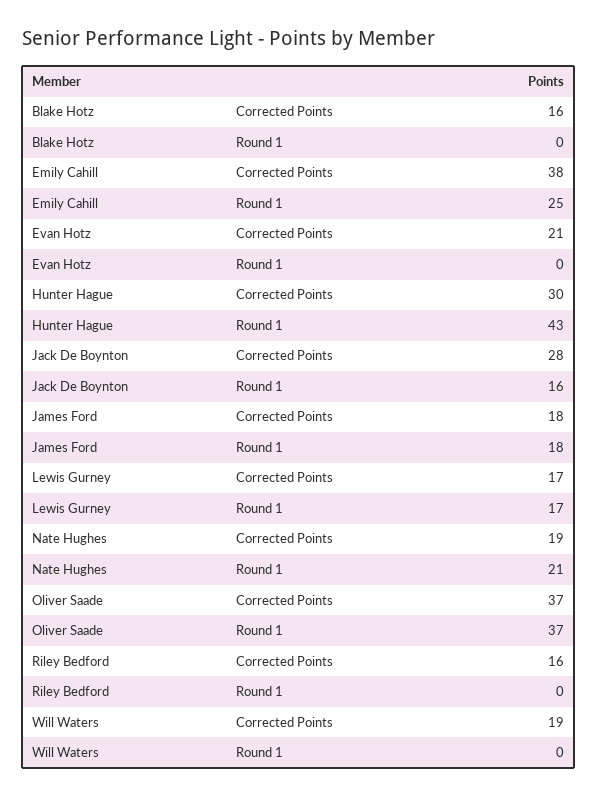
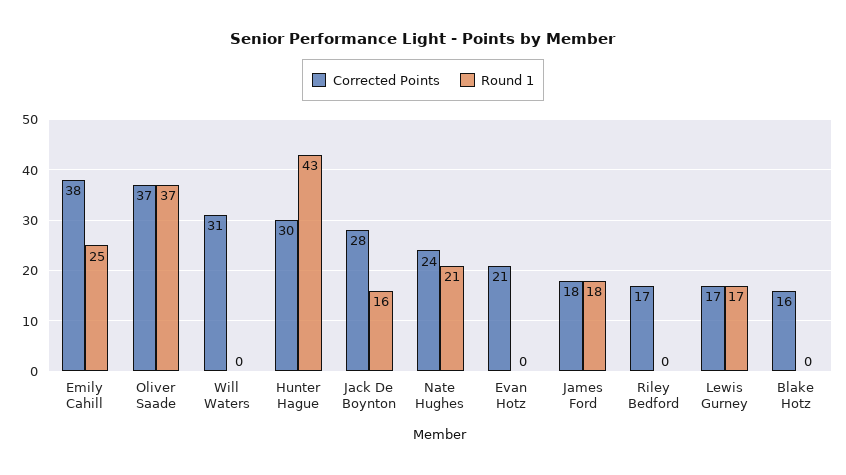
  {
    "Corrected Points": {
      "Blake Hotz": 16,
      "Emily Cahill": 38,
      "Evan Hotz": 21,
      "Hunter Hague": 30,
      "Jack De Boynton": 28,
      "James Ford": 18,
      "Lewis Gurney": 17,
-     "Nate Hughes": 19,
+     "Nate Hughes": 24,
      "Oliver Saade": 37,
-     "Riley Bedford": 16,
+     "Riley Bedford": 17,
-     "Will Waters": 19
+     "Will Waters": 31
    },
    "Round 1": {
      "Blake Hotz": 0,
      "Emily Cahill": 25,
      "Evan Hotz": 0,
      "Hunter Hague": 43,
      "Jack De Boynton": 16,
      "James Ford": 18,
      "Lewis Gurney": 17,
      "Nate Hughes": 21,
      "Oliver Saade": 37,
      "Riley Bedford": 0,
      "Will Waters": 0
    }
  }

